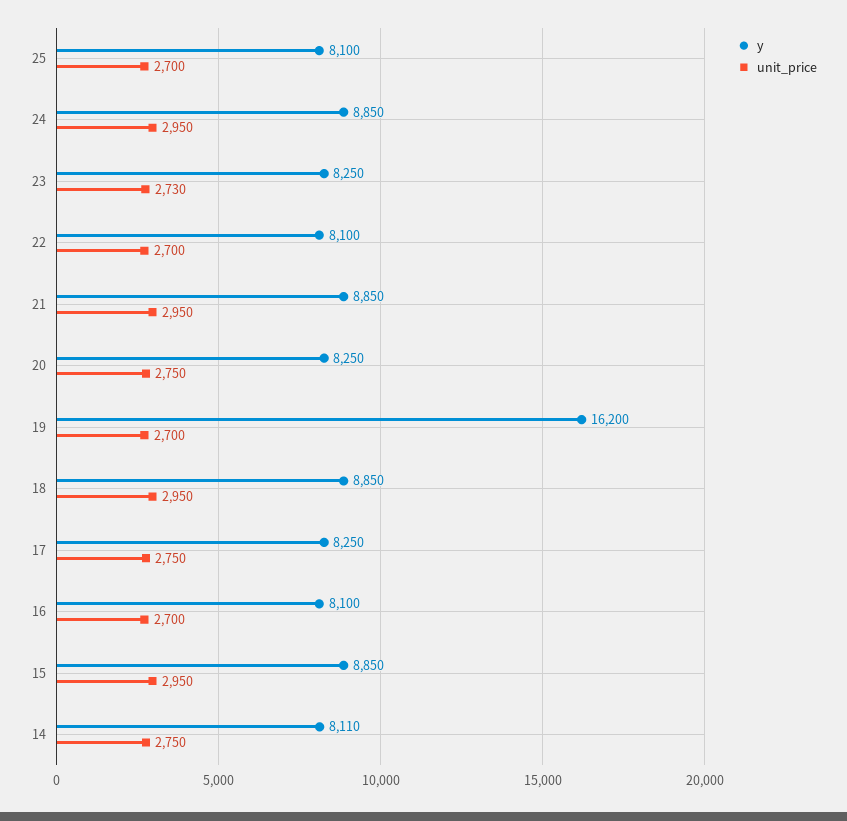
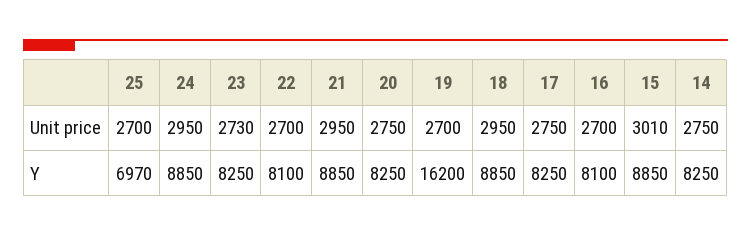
  {
    "y": {
-     "25": 8100,
+     "25": 6970,
      "24": 8850,
      "23": 8250,
      "22": 8100,
      "21": 8850,
      "20": 8250,
      "19": 16200,
      "18": 8850,
      "17": 8250,
      "16": 8100,
      "15": 8850,
-     "14": 8110
+     "14": 8250
    },
    "unit_price": {
      "25": 2700,
      "24": 2950,
      "23": 2730,
      "22": 2700,
      "21": 2950,
      "20": 2750,
      "19": 2700,
      "18": 2950,
      "17": 2750,
      "16": 2700,
-     "15": 2950,
+     "15": 3010,
      "14": 2750
    }
  }

